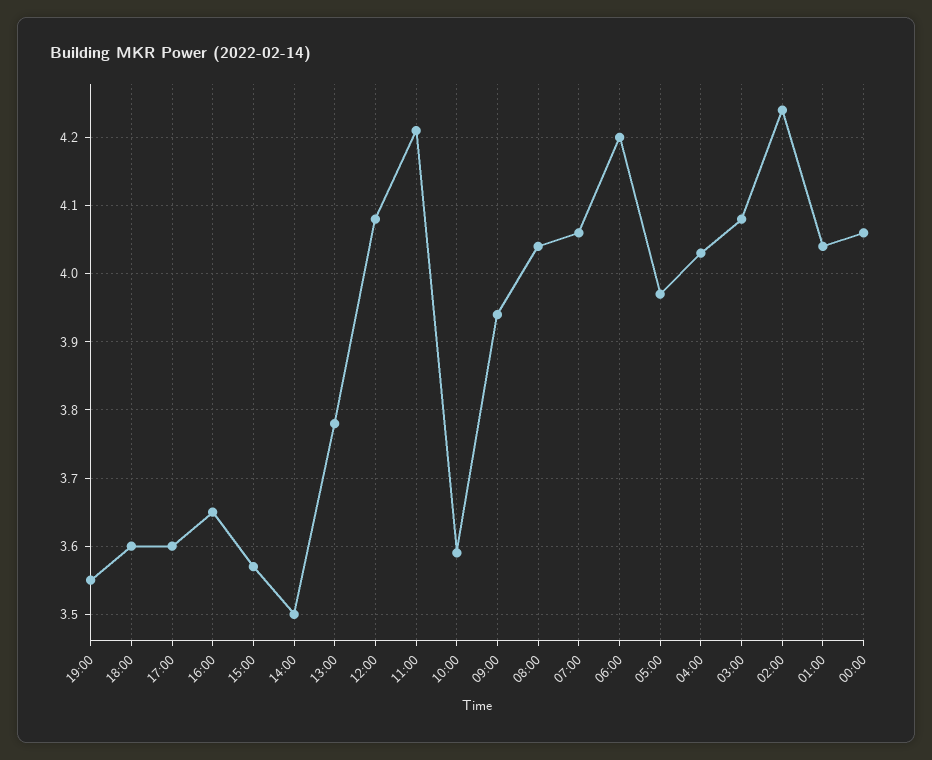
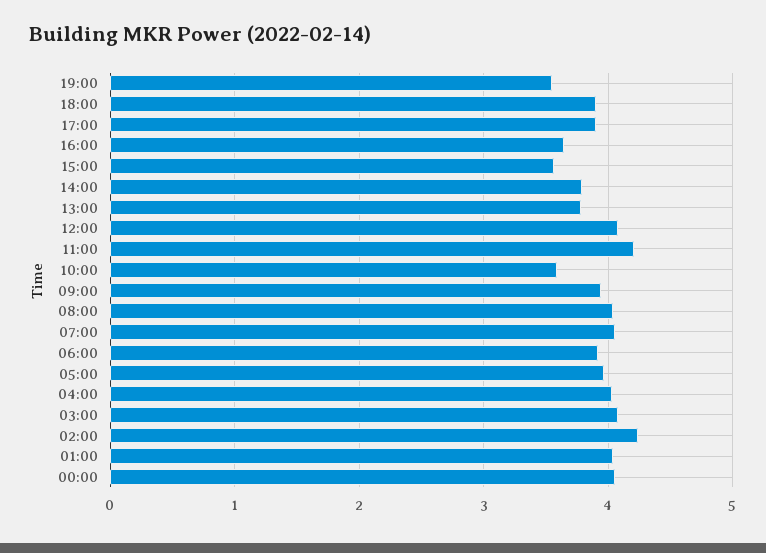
  {
    "19:00": 3.55,
-   "18:00": 3.6,
+   "18:00": 3.9,
-   "17:00": 3.6,
+   "17:00": 3.9,
    "16:00": 3.65,
    "15:00": 3.57,
-   "14:00": 3.5,
+   "14:00": 3.8,
    "13:00": 3.78,
    "12:00": 4.08,
    "11:00": 4.21,
    "10:00": 3.59,
    "09:00": 3.94,
    "08:00": 4.04,
    "07:00": 4.06,
-   "06:00": 4.2,
+   "06:00": 3.9,
    "05:00": 3.97,
    "04:00": 4.03,
    "03:00": 4.08,
    "02:00": 4.24,
    "01:00": 4.04,
    "00:00": 4.06
  }

